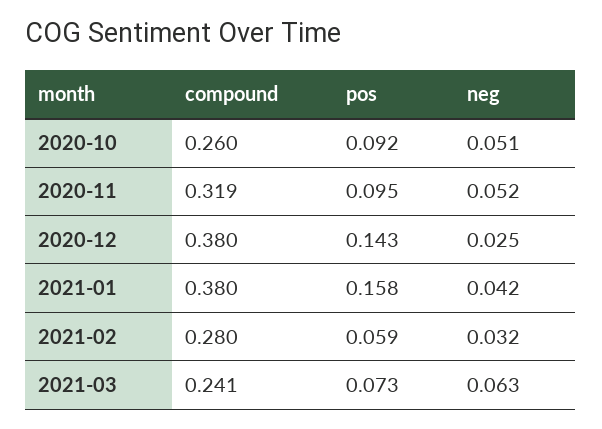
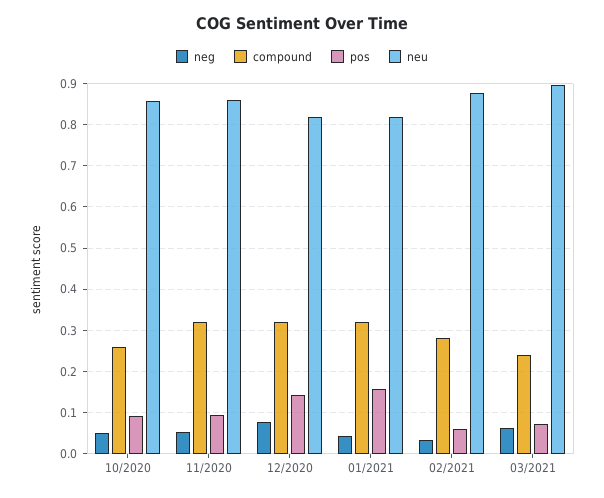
  {
    "compound": {
      "2020-10": 0.26,
      "2020-11": 0.319,
-     "2020-12": 0.38,
+     "2020-12": 0.32,
-     "2021-01": 0.38,
+     "2021-01": 0.32,
      "2021-02": 0.28,
      "2021-03": 0.241
    },
    "pos": {
      "2020-10": 0.092,
      "2020-11": 0.095,
      "2020-12": 0.143,
      "2021-01": 0.158,
      "2021-02": 0.059,
      "2021-03": 0.073
    },
    "neg": {
      "2020-10": 0.051,
      "2020-11": 0.052,
-     "2020-12": 0.025,
+     "2020-12": 0.08,
      "2021-01": 0.042,
      "2021-02": 0.032,
      "2021-03": 0.063
-   }
+   },
+   "neu": {
+     "2020-10": 0.86,
+     "2020-11": 0.86,
+     "2020-12": 0.82,
+     "2021-01": 0.82,
+     "2021-02": 0.88,
+     "2021-03": 0.9
+   }
  }

